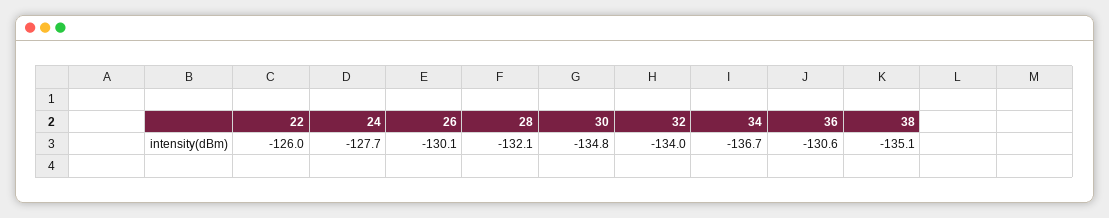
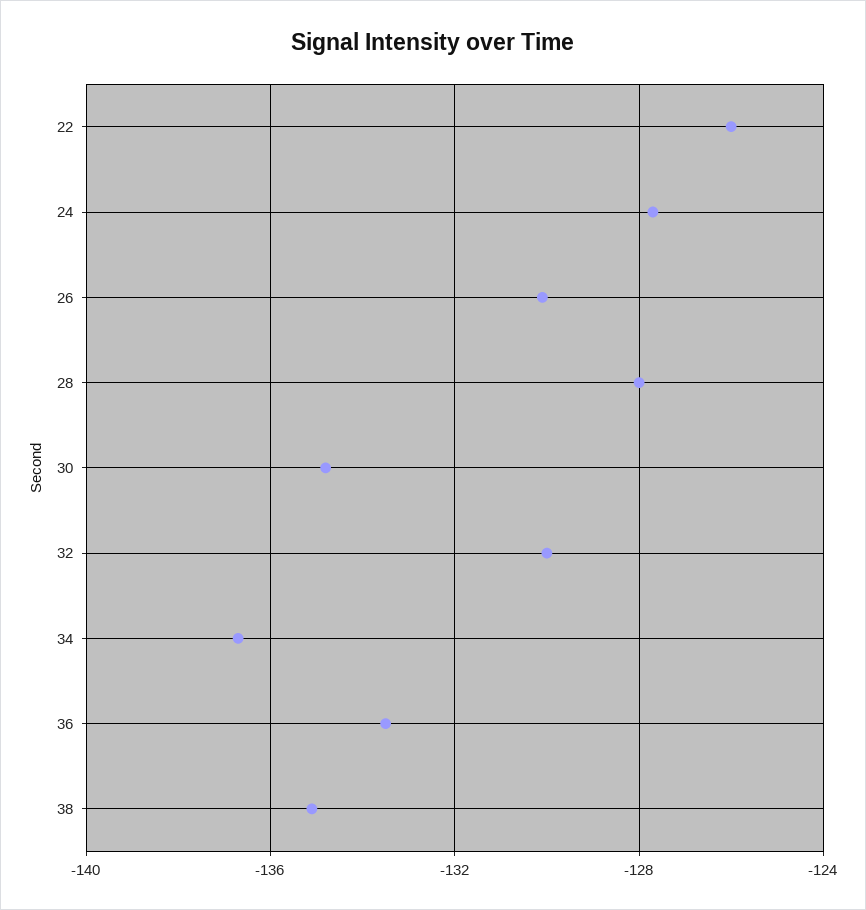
  {
    "22": -126,
    "24": -127.7,
    "26": -130.1,
-   "28": -132.1,
+   "28": -128,
    "30": -134.8,
-   "32": -134,
+   "32": -130,
    "34": -136.7,
-   "36": -130.6,
+   "36": -133.5,
    "38": -135.1
  }

